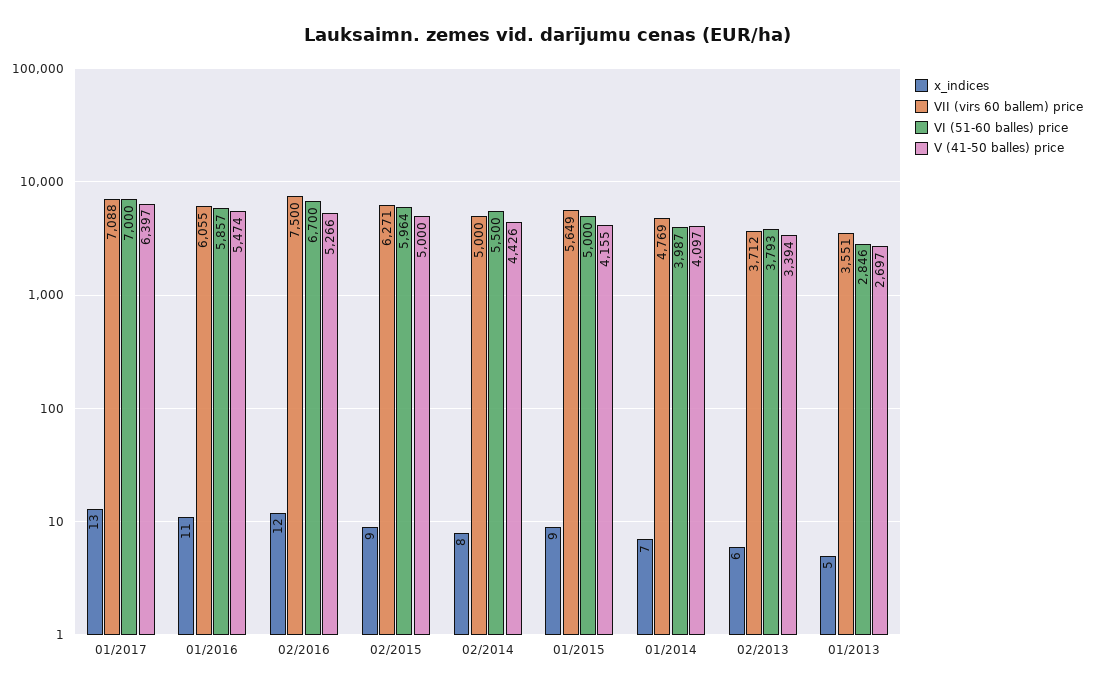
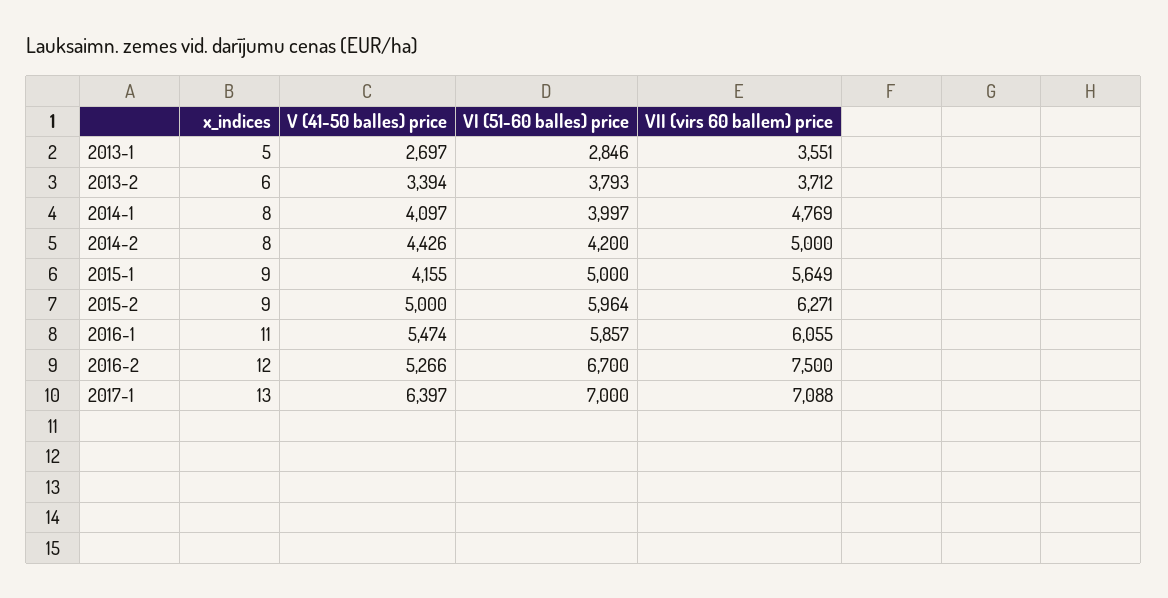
  {
    "x_indices": {
      "01/2017": 13,
      "01/2016": 11,
      "02/2016": 12,
      "02/2015": 9,
      "02/2014": 8,
      "01/2015": 9,
-     "01/2014": 7,
+     "01/2014": 8,
      "02/2013": 6,
      "01/2013": 5
    },
    "VII (virs 60 ballem) price": {
      "01/2017": 7088,
      "01/2016": 6055,
      "02/2016": 7500,
      "02/2015": 6271,
      "02/2014": 5000,
      "01/2015": 5649,
      "01/2014": 4769,
      "02/2013": 3712,
      "01/2013": 3551
    },
    "VI (51-60 balles) price": {
      "01/2017": 7000,
      "01/2016": 5857,
      "02/2016": 6700,
      "02/2015": 5964,
-     "02/2014": 5500,
+     "02/2014": 4200,
      "01/2015": 5000,
-     "01/2014": 3987,
+     "01/2014": 3997,
      "02/2013": 3793,
      "01/2013": 2846
    },
    "V (41-50 balles) price": {
      "01/2017": 6397,
      "01/2016": 5474,
      "02/2016": 5266,
      "02/2015": 5000,
      "02/2014": 4426,
      "01/2015": 4155,
      "01/2014": 4097,
      "02/2013": 3394,
      "01/2013": 2697
    }
  }

